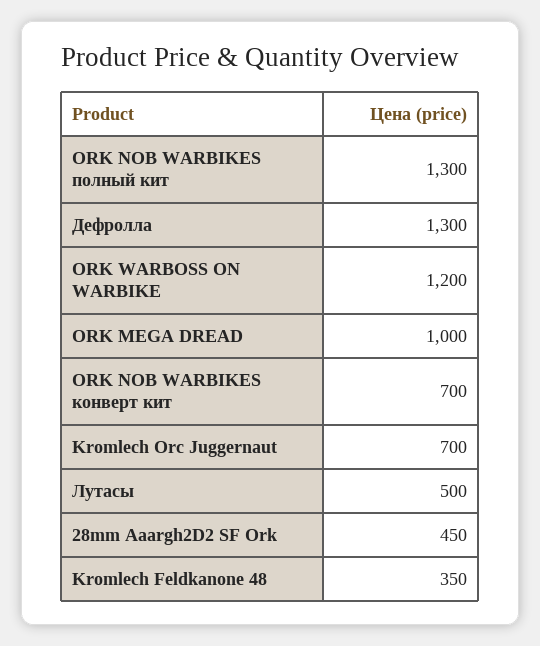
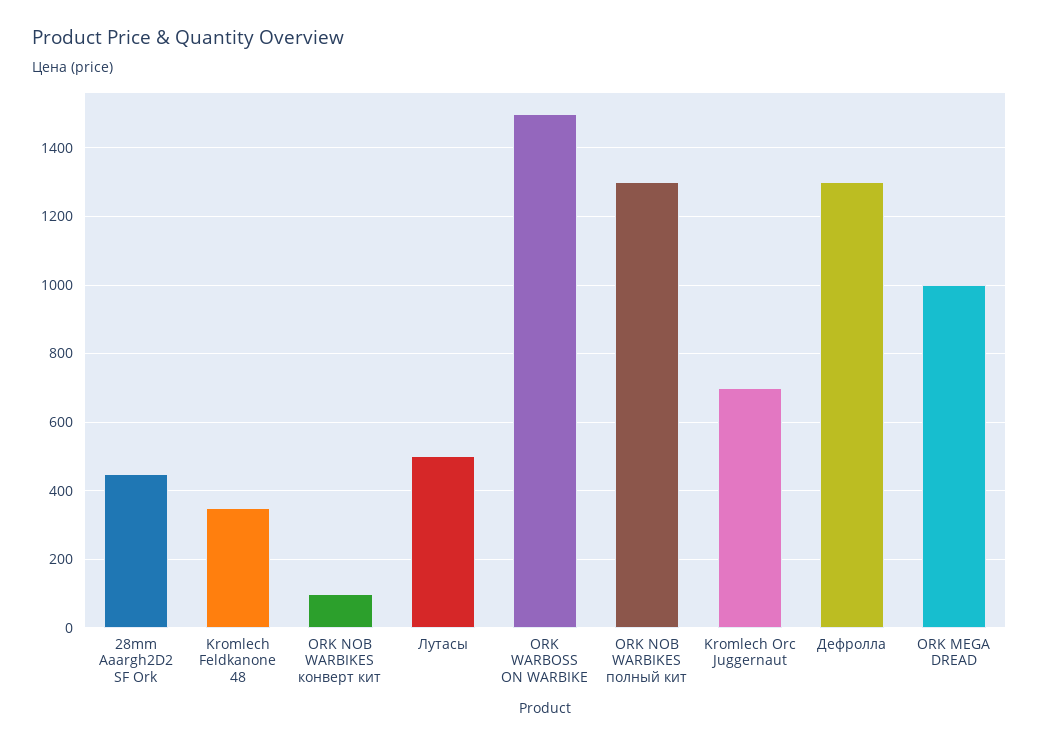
  {
    "ORK NOB WARBIKES полный кит": 1300,
    "Дефролла": 1300,
-   "ORK WARBOSS ON WARBIKE": 1200,
+   "ORK WARBOSS ON WARBIKE": 1500,
    "ORK MEGA DREAD": 1000,
-   "ORK NOB WARBIKES конверт кит": 700,
+   "ORK NOB WARBIKES конверт кит": 100,
    "Kromlech Orc Juggernaut": 700,
    "Лутасы": 500,
    "28mm Aaargh2D2 SF Ork": 450,
    "Kromlech Feldkanone 48": 350
  }

